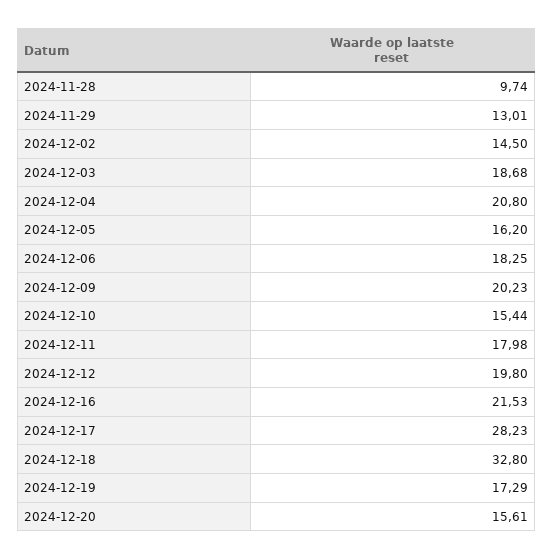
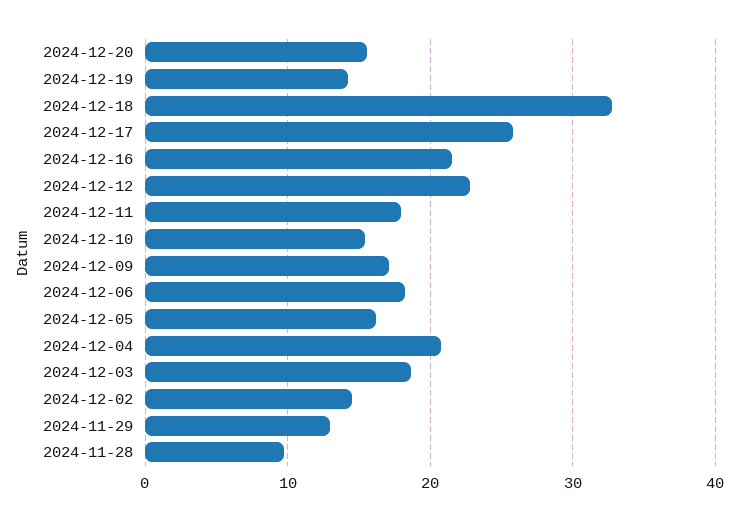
  {
    "2024-11-28": 9.74,
    "2024-11-29": 13.01,
    "2024-12-02": 14.5,
    "2024-12-03": 18.68,
    "2024-12-04": 20.8,
    "2024-12-05": 16.2,
    "2024-12-06": 18.25,
-   "2024-12-09": 20.23,
+   "2024-12-09": 17,
    "2024-12-10": 15.44,
    "2024-12-11": 17.98,
-   "2024-12-12": 19.8,
+   "2024-12-12": 23,
    "2024-12-16": 21.53,
-   "2024-12-17": 28.23,
+   "2024-12-17": 26,
    "2024-12-18": 32.8,
-   "2024-12-19": 17.29,
+   "2024-12-19": 14,
    "2024-12-20": 15.61
  }

